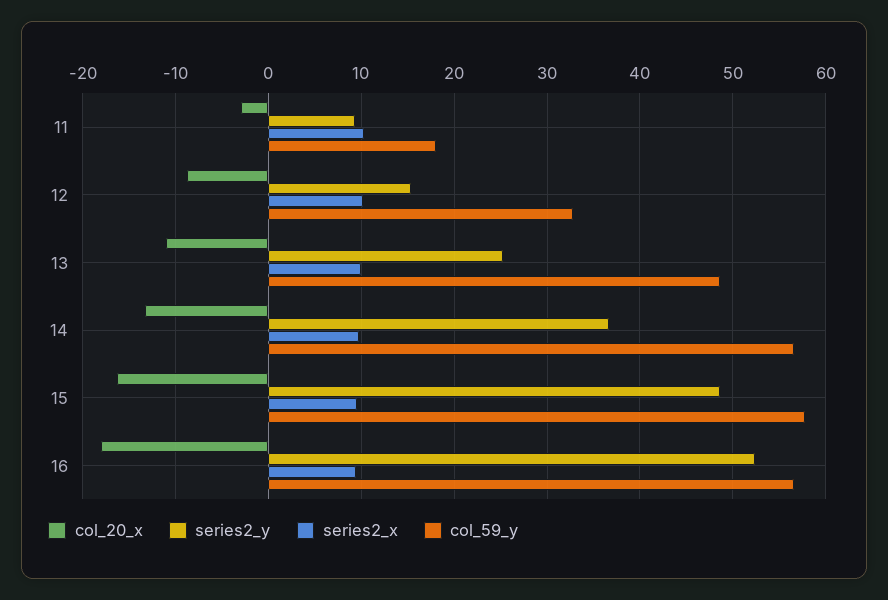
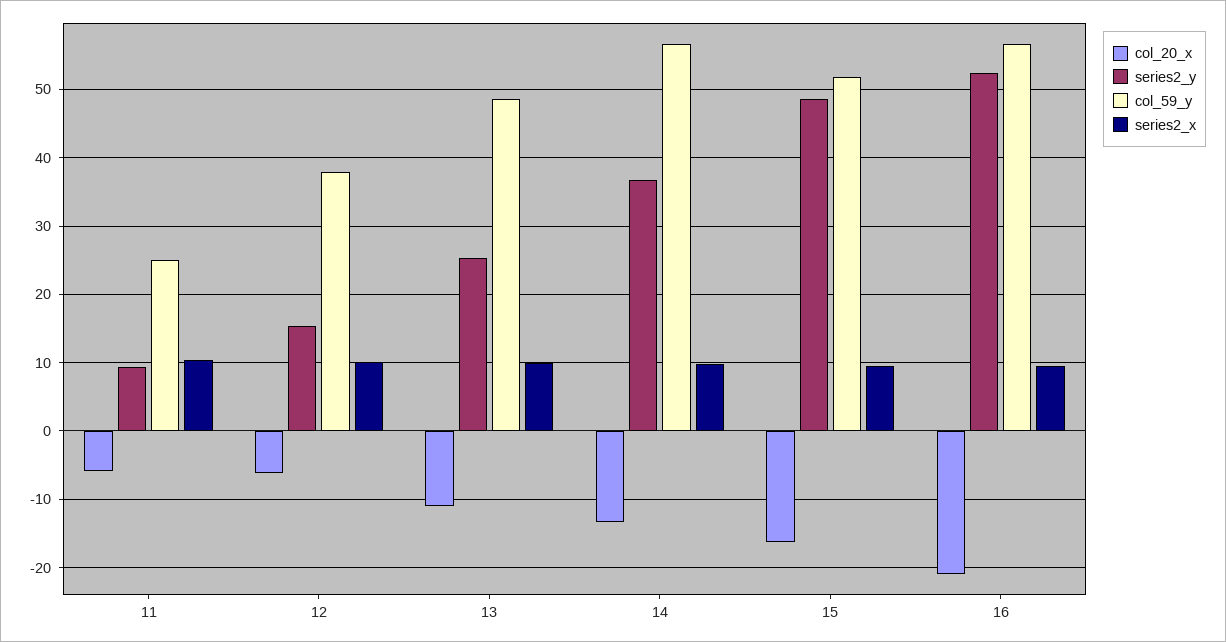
  {
    "col_20_x": {
-     "11": -3,
+     "11": -6,
-     "12": -9,
+     "12": -6,
      "13": -11,
      "14": -13,
      "15": -16,
-     "16": -18
+     "16": -21
    },
    "series2_y": {
      "11": 9,
      "12": 15,
      "13": 25,
      "14": 37,
      "15": 49,
      "16": 52
    },
    "series2_x": {
      "11": 10,
      "12": 10,
      "13": 10,
      "14": 10,
      "15": 10,
      "16": 9
    },
    "col_59_y": {
-     "11": 18,
+     "11": 25,
-     "12": 33,
+     "12": 38,
      "13": 49,
      "14": 57,
-     "15": 58,
+     "15": 52,
      "16": 57
    }
  }

